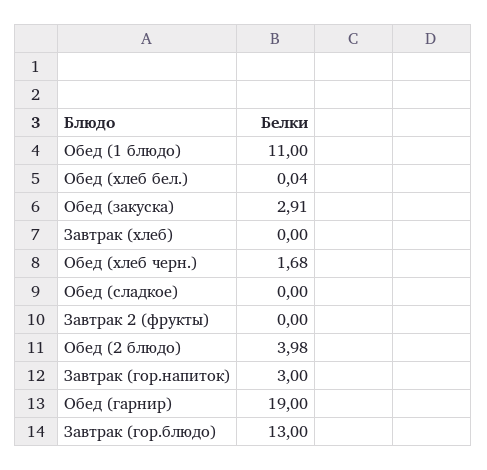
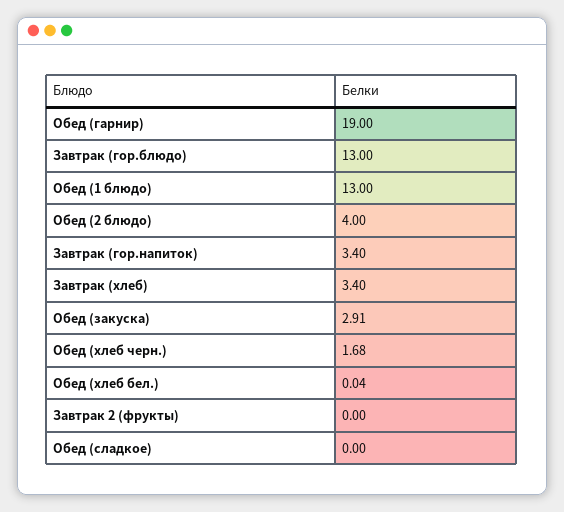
  {
-   "Обед (1 блюдо)": 11,
+   "Обед (1 блюдо)": 13,
    "Обед (хлеб бел.)": 0.04,
    "Обед (закуска)": 2.91,
-   "Завтрак (хлеб)": 0,
+   "Завтрак (хлеб)": 3.4,
    "Обед (хлеб черн.)": 1.68,
    "Обед (сладкое)": 0,
    "Завтрак 2 (фрукты)": 0,
-   "Обед (2 блюдо)": 3.98,
+   "Обед (2 блюдо)": 4,
-   "Завтрак (гор.напиток)": 3,
+   "Завтрак (гор.напиток)": 3.4,
    "Обед (гарнир)": 19,
    "Завтрак (гор.блюдо)": 13
  }

